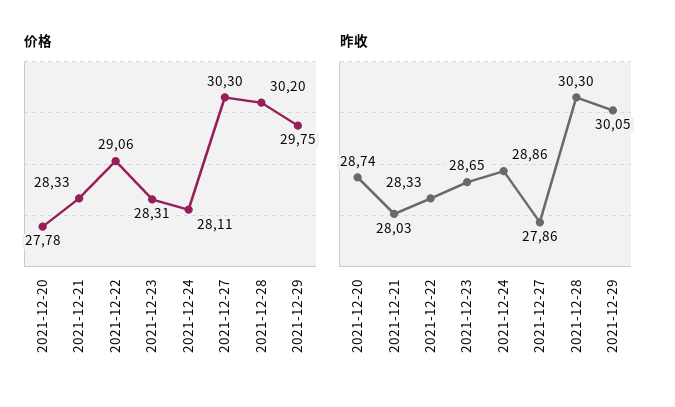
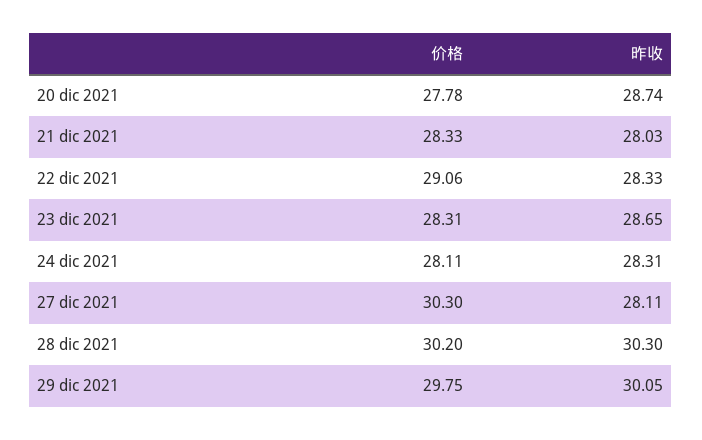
  {
    "价格": {
      "2021-12-20": 27.78,
      "2021-12-21": 28.33,
      "2021-12-22": 29.06,
      "2021-12-23": 28.31,
      "2021-12-24": 28.11,
      "2021-12-27": 30.3,
      "2021-12-28": 30.2,
      "2021-12-29": 29.75
    },
    "昨收": {
      "2021-12-20": 28.74,
      "2021-12-21": 28.03,
      "2021-12-22": 28.33,
      "2021-12-23": 28.65,
-     "2021-12-24": 28.86,
+     "2021-12-24": 28.31,
-     "2021-12-27": 27.86,
+     "2021-12-27": 28.11,
      "2021-12-28": 30.3,
      "2021-12-29": 30.05
    }
  }

